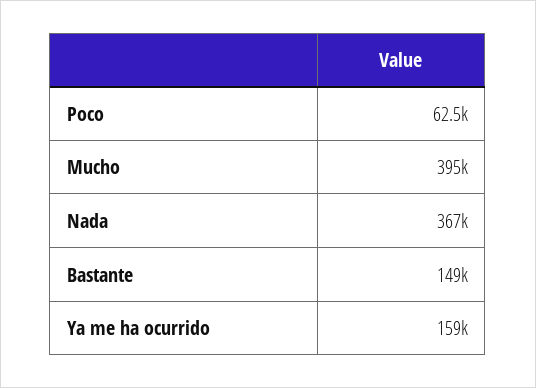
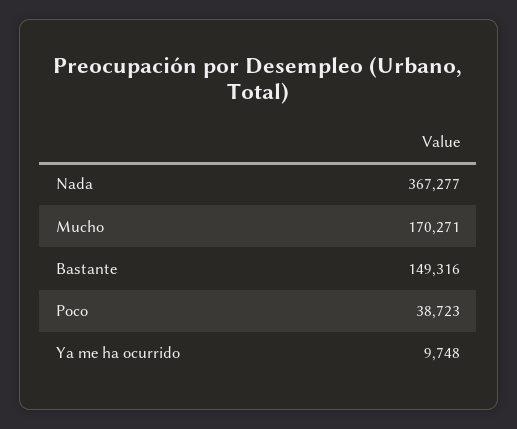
  {
-   "Poco": 62500,
+   "Poco": 38723,
-   "Mucho": 395000,
+   "Mucho": 170271,
    "Nada": 367277,
    "Bastante": 149316,
-   "Ya me ha ocurrido": 159000
+   "Ya me ha ocurrido": 9748
  }

